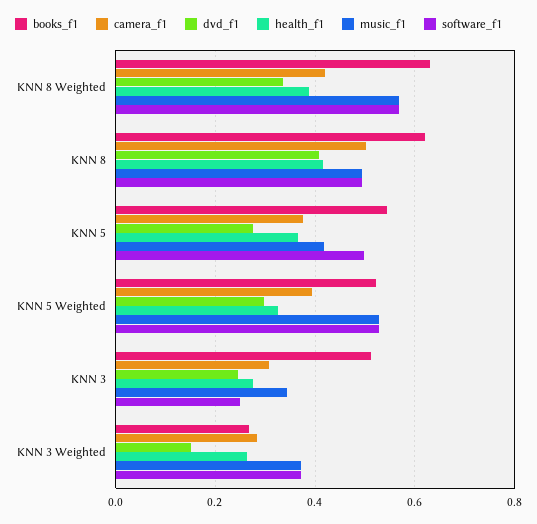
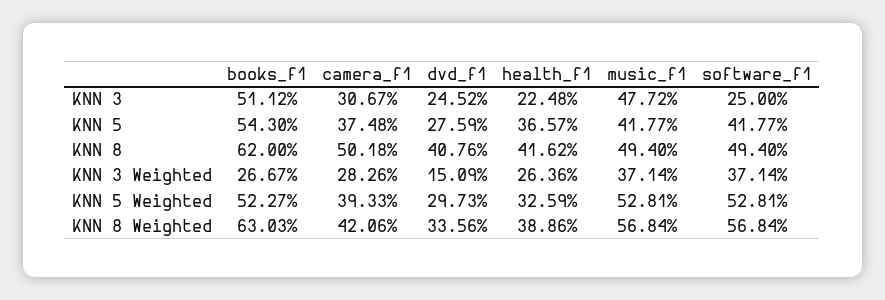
  {
    "books_f1": {
      "KNN 8 Weighted": 0.6303,
      "KNN 8": 0.62,
      "KNN 5": 0.543,
      "KNN 5 Weighted": 0.5227,
      "KNN 3": 0.5112,
      "KNN 3 Weighted": 0.2667
    },
    "camera_f1": {
      "KNN 8 Weighted": 0.4206,
      "KNN 8": 0.5018,
      "KNN 5": 0.3748,
      "KNN 5 Weighted": 0.3933,
      "KNN 3": 0.3067,
      "KNN 3 Weighted": 0.2826
    },
    "dvd_f1": {
      "KNN 8 Weighted": 0.3356,
      "KNN 8": 0.4076,
      "KNN 5": 0.2759,
      "KNN 5 Weighted": 0.2973,
      "KNN 3": 0.2452,
      "KNN 3 Weighted": 0.1509
    },
    "health_f1": {
      "KNN 8 Weighted": 0.3886,
      "KNN 8": 0.4162,
      "KNN 5": 0.3657,
      "KNN 5 Weighted": 0.3259,
-     "KNN 3": 0.28,
+     "KNN 3": 0.2248,
      "KNN 3 Weighted": 0.2636
    },
    "music_f1": {
      "KNN 8 Weighted": 0.5684,
      "KNN 8": 0.494,
      "KNN 5": 0.4177,
      "KNN 5 Weighted": 0.5281,
-     "KNN 3": 0.34,
+     "KNN 3": 0.4772,
      "KNN 3 Weighted": 0.3714
    },
    "software_f1": {
      "KNN 8 Weighted": 0.5684,
      "KNN 8": 0.494,
-     "KNN 5": 0.5,
+     "KNN 5": 0.4177,
      "KNN 5 Weighted": 0.5281,
      "KNN 3": 0.25,
      "KNN 3 Weighted": 0.3714
    }
  }

